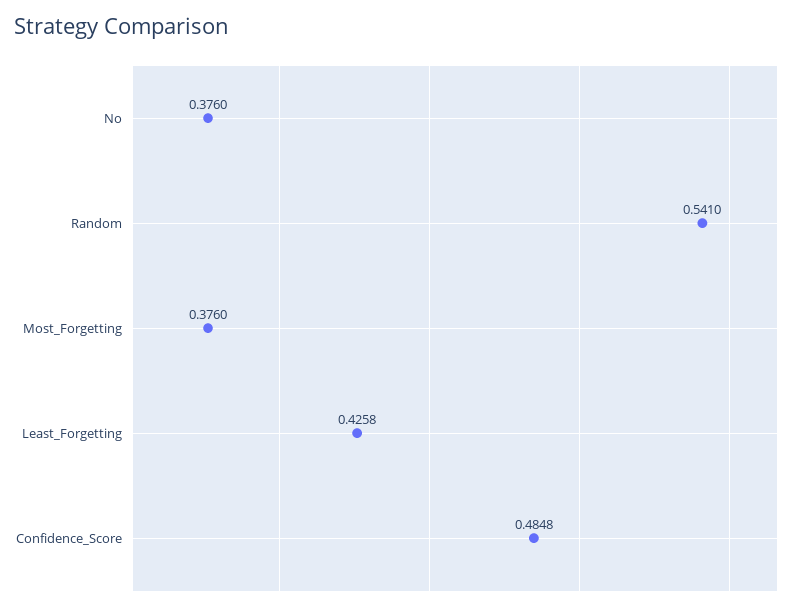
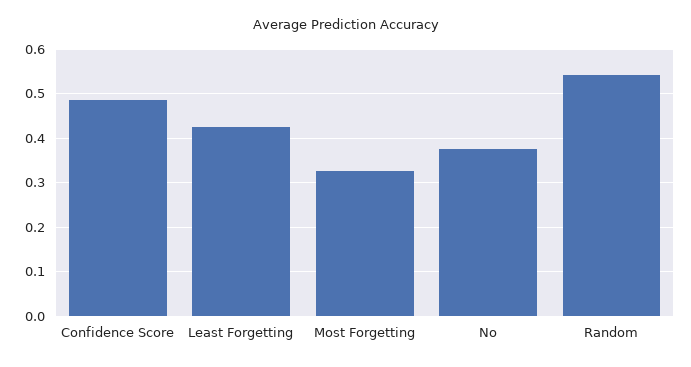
  {
    "No": 0.376,
    "Random": 0.541,
-   "Most_Forgetting": 0.376,
+   "Most_Forgetting": 0.32,
    "Least_Forgetting": 0.4258,
    "Confidence_Score": 0.4848
  }

